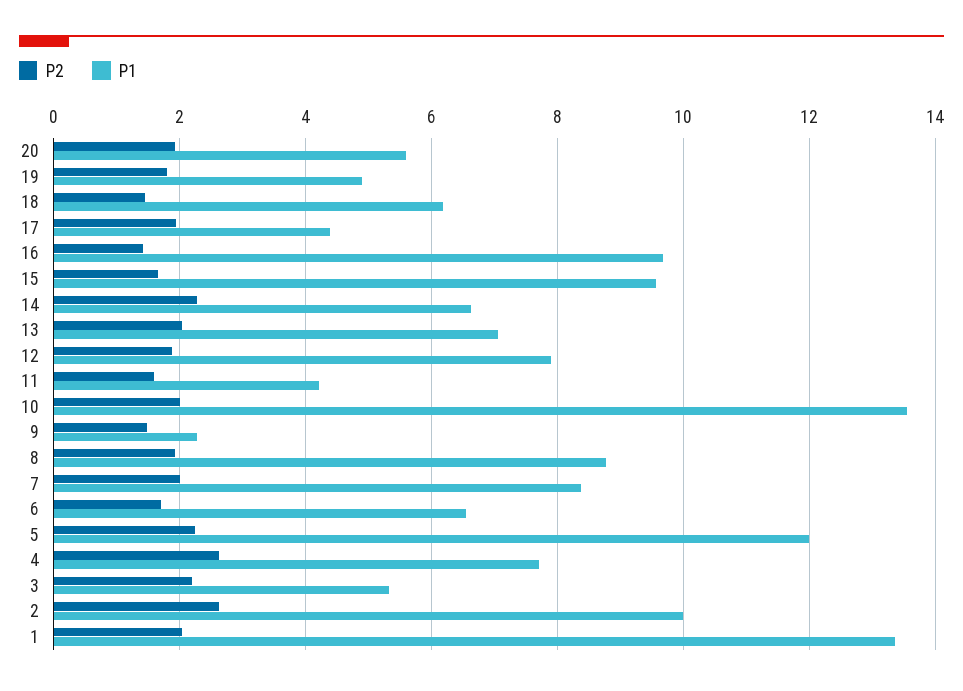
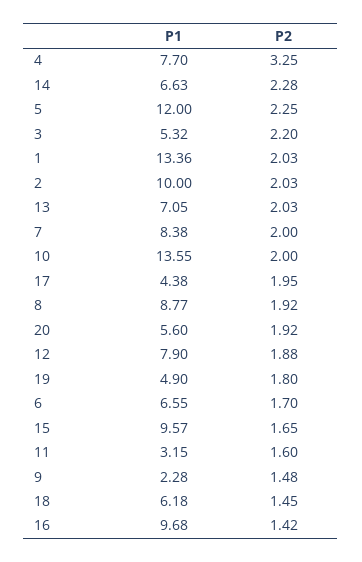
  {
    "P2": {
      "20": 1.92,
      "19": 1.8,
      "18": 1.45,
      "17": 1.95,
      "16": 1.42,
      "15": 1.65,
      "14": 2.28,
      "13": 2.03,
      "12": 1.88,
      "11": 1.6,
      "10": 2,
      "9": 1.48,
      "8": 1.92,
      "7": 2,
      "6": 1.7,
      "5": 2.25,
-     "4": 2.6,
+     "4": 3.25,
      "3": 2.2,
-     "2": 2.6,
+     "2": 2.03,
      "1": 2.03
    },
    "P1": {
      "20": 5.6,
      "19": 4.9,
      "18": 6.18,
      "17": 4.38,
      "16": 9.68,
      "15": 9.57,
      "14": 6.63,
      "13": 7.05,
      "12": 7.9,
-     "11": 4.2,
+     "11": 3.15,
      "10": 13.55,
      "9": 2.28,
      "8": 8.77,
      "7": 8.38,
      "6": 6.55,
      "5": 12,
      "4": 7.7,
      "3": 5.32,
      "2": 10,
      "1": 13.36
    }
  }

